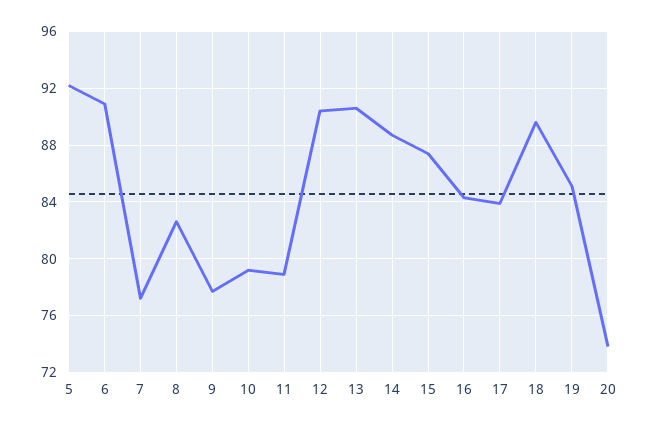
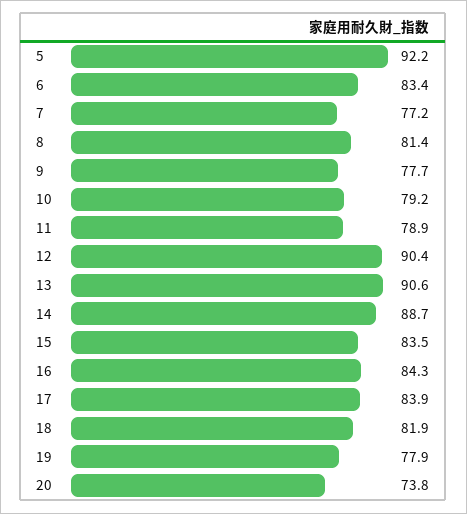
  {
    "5": 92.2,
-   "6": 91,
+   "6": 83.4,
    "7": 77.2,
-   "8": 82.5,
+   "8": 81.4,
    "9": 77.7,
    "10": 79.2,
    "11": 78.9,
    "12": 90.4,
    "13": 90.6,
    "14": 88.7,
-   "15": 87.5,
+   "15": 83.5,
    "16": 84.3,
    "17": 83.9,
-   "18": 89.5,
+   "18": 81.9,
-   "19": 85,
+   "19": 77.9,
    "20": 73.8
  }

